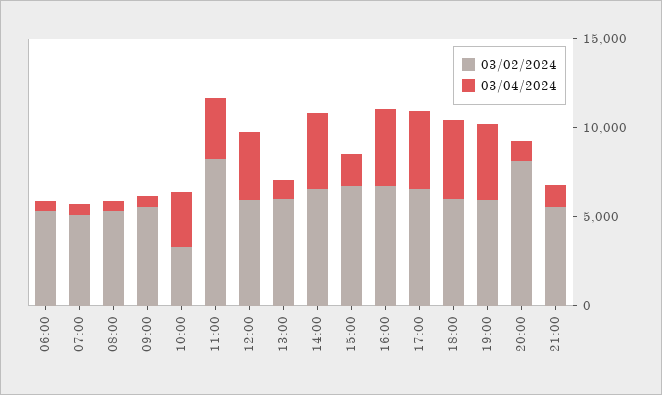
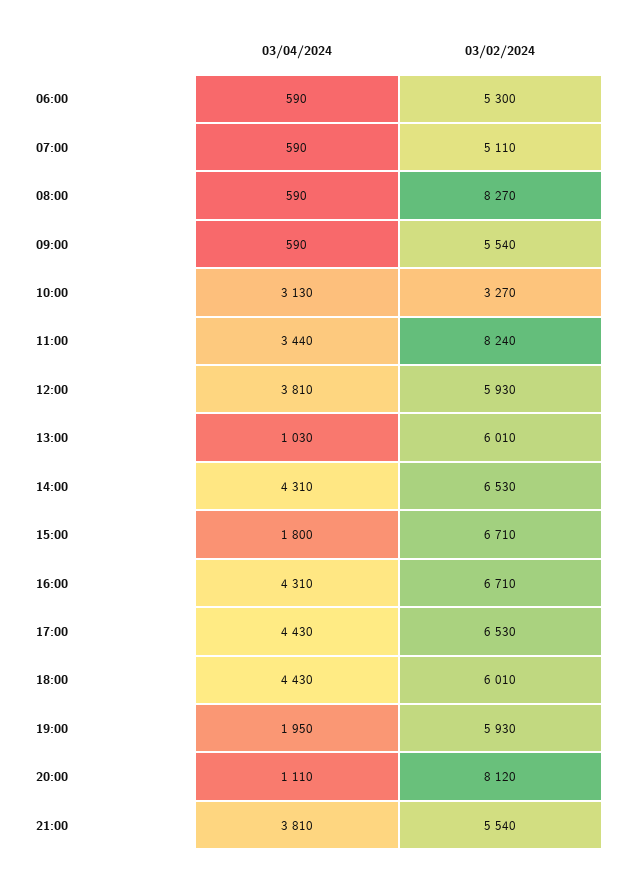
  {
    "03/02/2024": {
      "06:00": 5300,
      "07:00": 5110,
-     "08:00": 5000,
+     "08:00": 8270,
      "09:00": 5540,
      "10:00": 3270,
      "11:00": 8240,
      "12:00": 5930,
      "13:00": 6010,
      "14:00": 6530,
      "15:00": 6710,
      "16:00": 6710,
      "17:00": 6530,
      "18:00": 6010,
      "19:00": 5930,
      "20:00": 8120,
      "21:00": 5540
    },
    "03/04/2024": {
      "06:00": 590,
      "07:00": 590,
      "08:00": 590,
      "09:00": 590,
      "10:00": 3130,
      "11:00": 3440,
      "12:00": 3810,
      "13:00": 1030,
      "14:00": 4310,
      "15:00": 1800,
      "16:00": 4310,
      "17:00": 4430,
      "18:00": 4430,
-     "19:00": 4000,
+     "19:00": 1950,
      "20:00": 1110,
-     "21:00": 1000
+     "21:00": 3810
    }
  }

